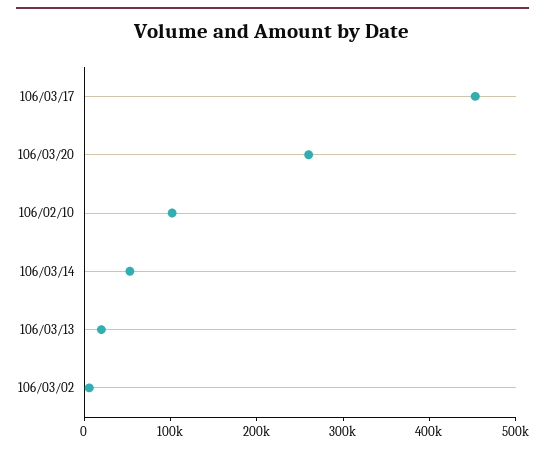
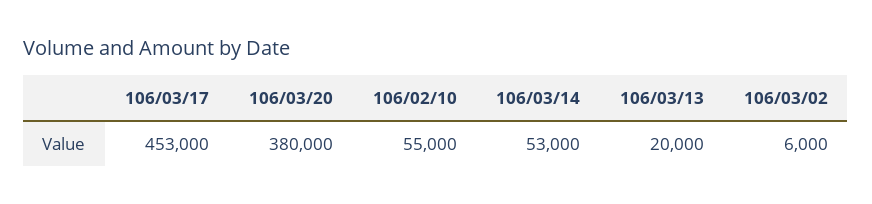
  {
    "106/03/17": 453000,
-   "106/03/20": 260000,
+   "106/03/20": 380000,
-   "106/02/10": 100000,
+   "106/02/10": 55000,
    "106/03/14": 53000,
    "106/03/13": 20000,
    "106/03/02": 6000
  }

